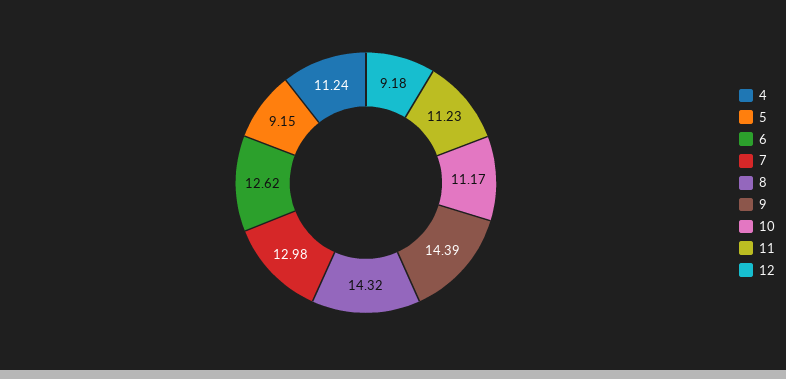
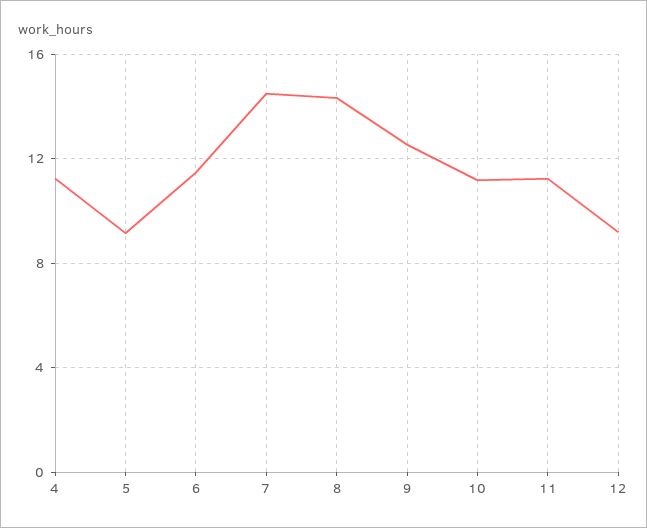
  {
    "4": 11.24,
    "5": 9.15,
-   "6": 12.62,
+   "6": 11.5,
-   "7": 12.98,
+   "7": 14.5,
    "8": 14.32,
-   "9": 14.39,
+   "9": 12.5,
    "10": 11.17,
    "11": 11.23,
    "12": 9.18
  }

